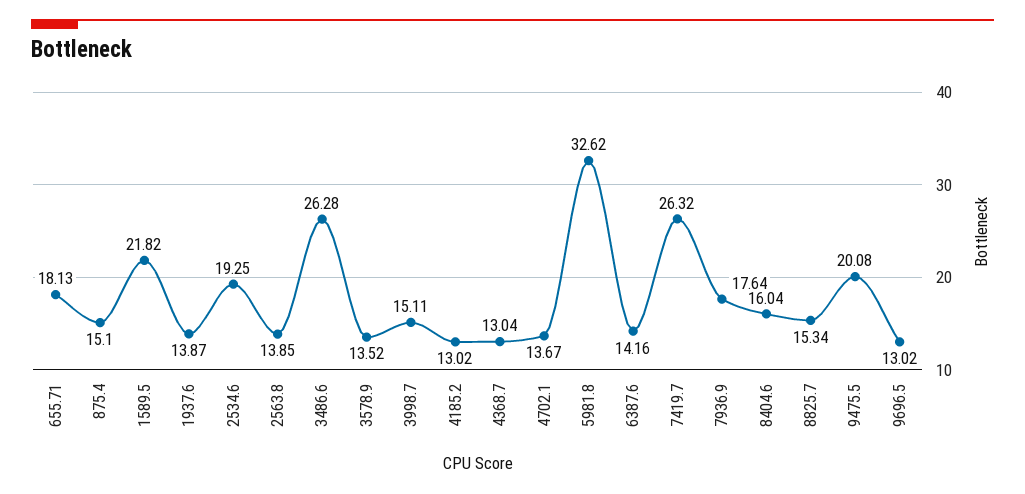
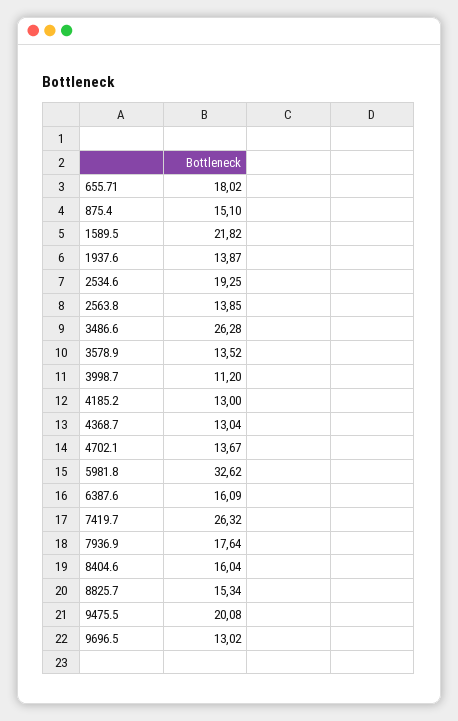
  {
-   "655.71": 18.13,
+   "655.71": 18.02,
    "875.4": 15.1,
    "1589.5": 21.82,
    "1937.6": 13.87,
    "2534.6": 19.25,
    "2563.8": 13.85,
    "3486.6": 26.28,
    "3578.9": 13.52,
-   "3998.7": 15.11,
+   "3998.7": 11.2,
-   "4185.2": 13.02,
+   "4185.2": 13,
    "4368.7": 13.04,
    "4702.1": 13.67,
    "5981.8": 32.62,
-   "6387.6": 14.16,
+   "6387.6": 16.09,
    "7419.7": 26.32,
    "7936.9": 17.64,
    "8404.6": 16.04,
    "8825.7": 15.34,
    "9475.5": 20.08,
    "9696.5": 13.02
  }

